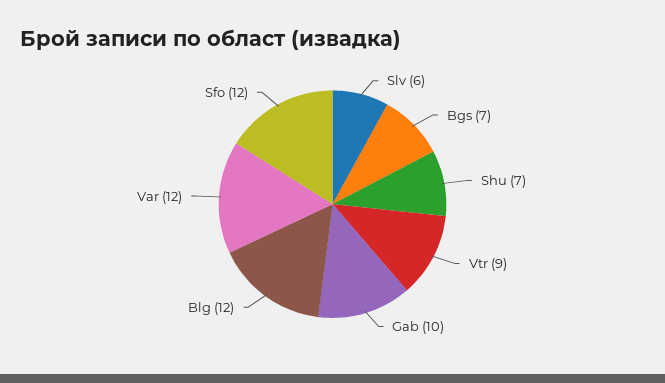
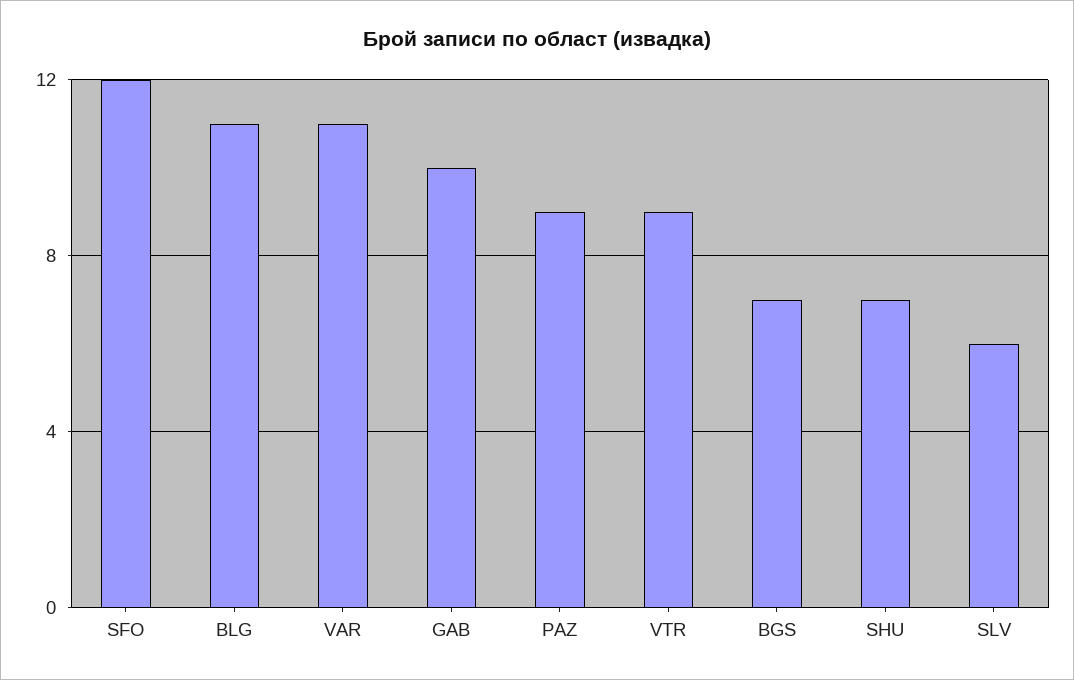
  {
    "Slv": 6,
    "Bgs": 7,
    "Shu": 7,
    "Vtr": 9,
    "Gab": 10,
-   "Blg": 12,
+   "Blg": 11,
-   "Var": 12,
+   "Var": 11,
-   "Sfo": 12
+   "Sfo": 12,
+   "PAZ": 9
  }

